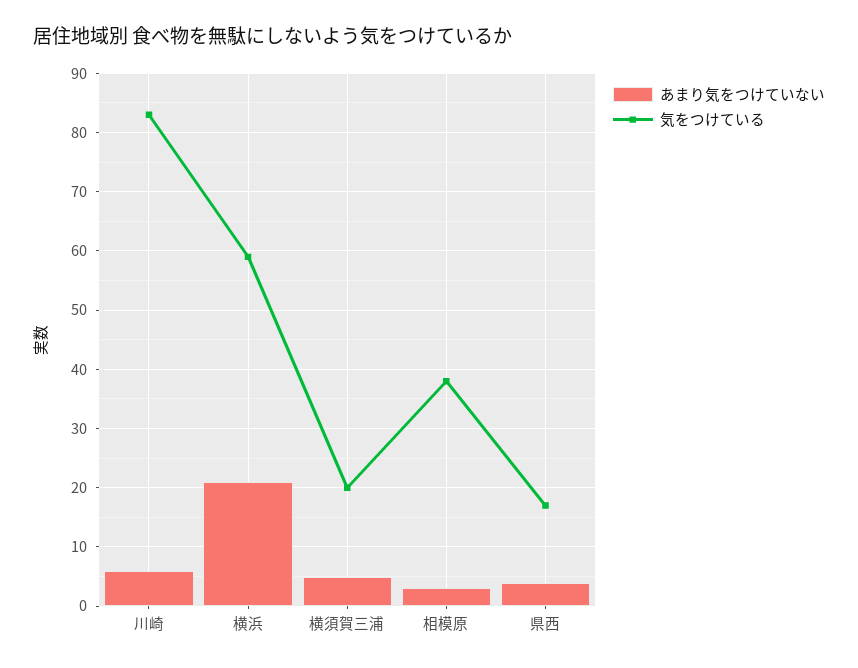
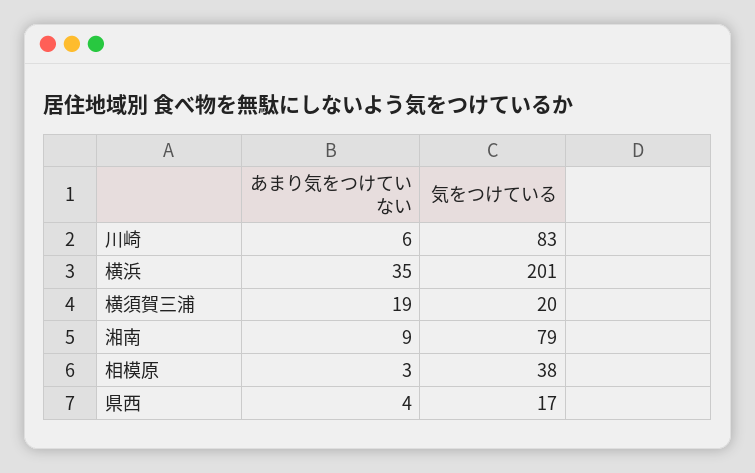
  {
    "あまり気をつけていない": {
      "川崎": 6,
-     "横浜": 20,
+     "横浜": 35,
-     "横須賀三浦": 5,
+     "横須賀三浦": 19,
      "相模原": 3,
-     "県西": 4
+     "県西": 4,
+     "湘南": 9
    },
    "気をつけている": {
      "川崎": 83,
-     "横浜": 60,
+     "横浜": 201,
      "横須賀三浦": 20,
      "相模原": 38,
-     "県西": 17
+     "県西": 17,
+     "湘南": 79
    }
  }

